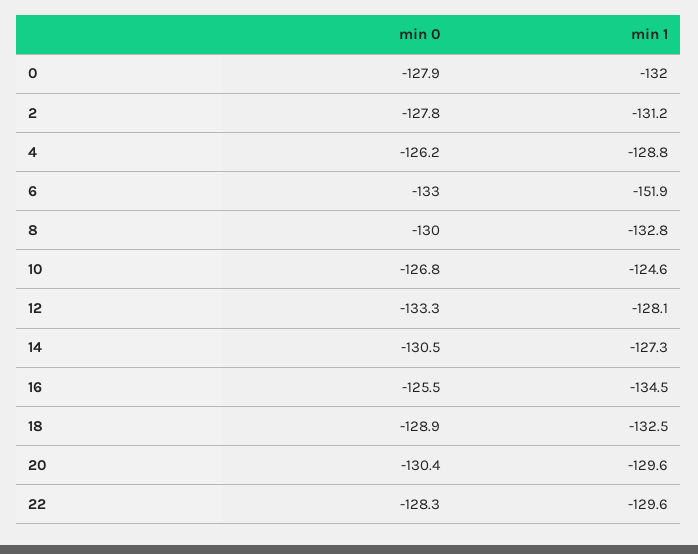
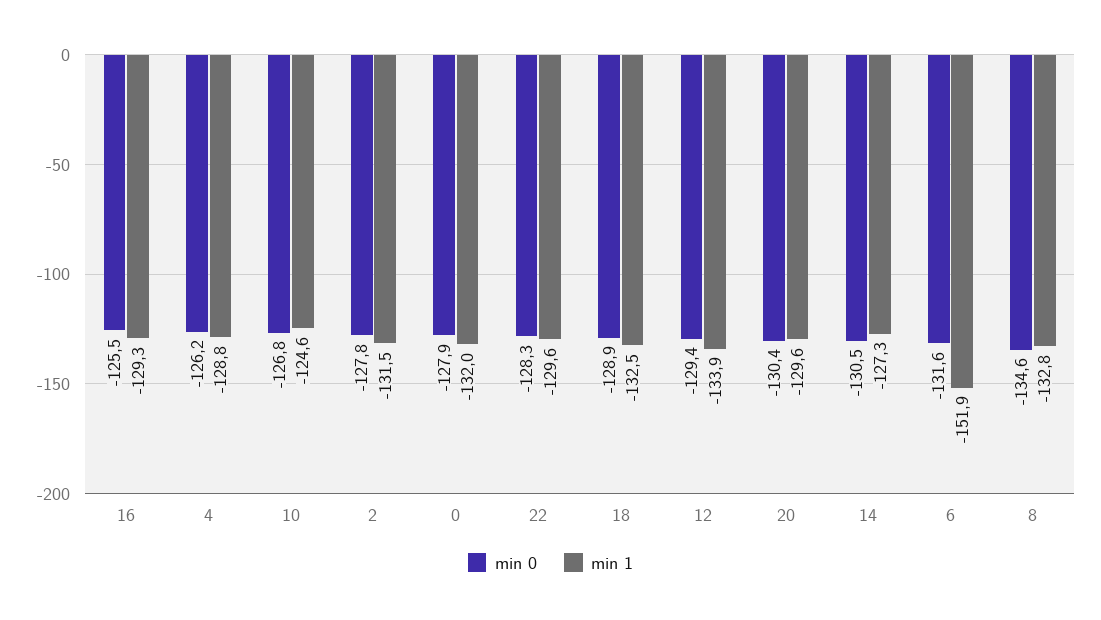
  {
    "min 0": {
      "0": -127.9,
      "2": -127.8,
      "4": -126.2,
-     "6": -133,
+     "6": -131.6,
-     "8": -130,
+     "8": -134.6,
      "10": -126.8,
-     "12": -133.3,
+     "12": -129.4,
      "14": -130.5,
      "16": -125.5,
      "18": -128.9,
      "20": -130.4,
      "22": -128.3
    },
    "min 1": {
      "0": -132,
-     "2": -131.2,
+     "2": -131.5,
      "4": -128.8,
      "6": -151.9,
      "8": -132.8,
      "10": -124.6,
-     "12": -128.1,
+     "12": -133.9,
      "14": -127.3,
-     "16": -134.5,
+     "16": -129.3,
      "18": -132.5,
      "20": -129.6,
      "22": -129.6
    }
  }

